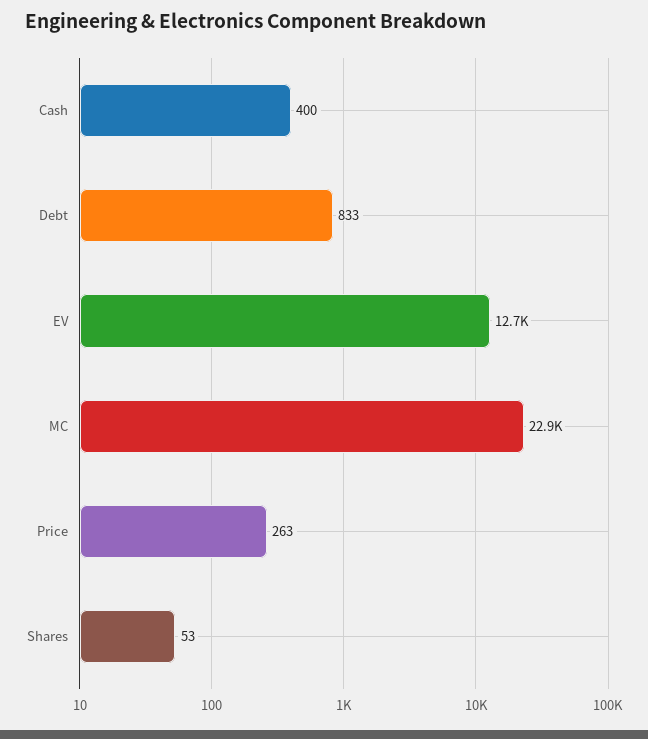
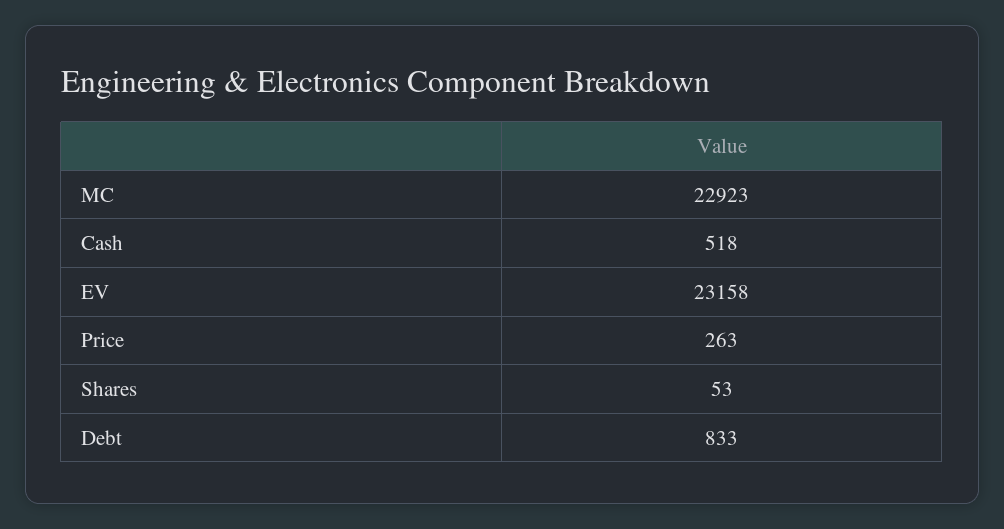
  {
-   "Cash": 400,
+   "Cash": 518,
    "Debt": 833,
-   "EV": 12700,
+   "EV": 23158,
    "MC": 22923,
    "Price": 263,
    "Shares": 53
  }

